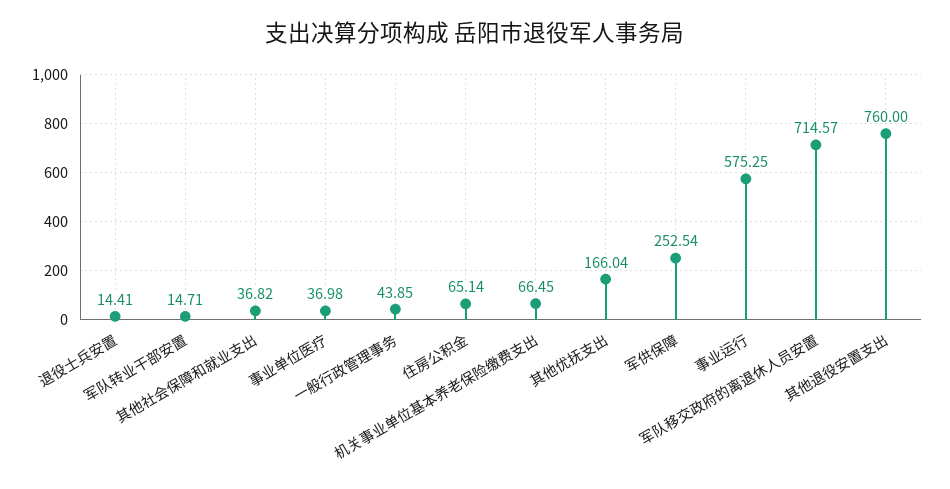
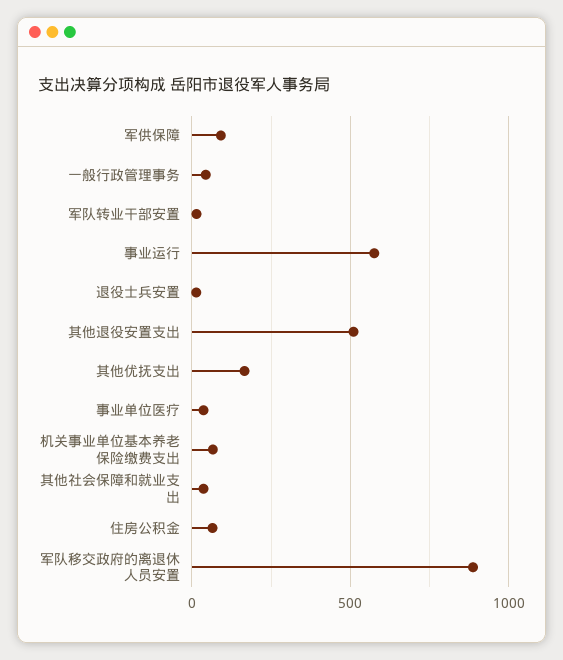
  {
    "退役士兵安置": 14.41,
    "军队转业干部安置": 14.71,
    "其他社会保障和就业支出": 36.82,
    "事业单位医疗": 36.98,
    "一般行政管理事务": 43.85,
    "住房公积金": 65.14,
    "机关事业单位基本养老保险缴费支出": 66.45,
    "其他优抚支出": 166.04,
-   "军供保障": 252.54,
+   "军供保障": 100,
    "事业运行": 575.25,
-   "军队移交政府的离退休人员安置": 714.57,
+   "军队移交政府的离退休人员安置": 900,
-   "其他退役安置支出": 760
+   "其他退役安置支出": 500
  }

